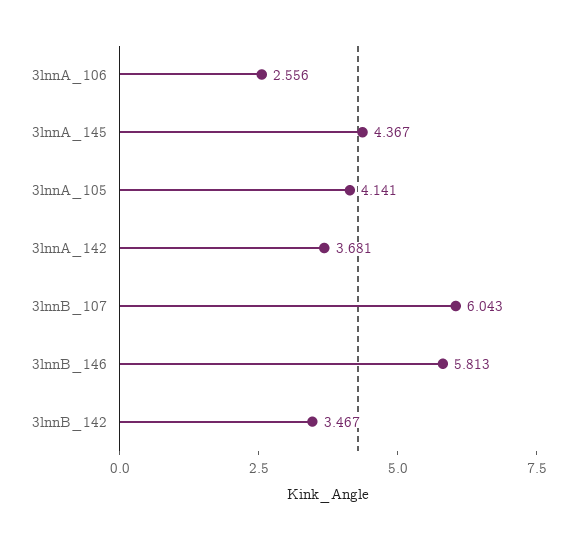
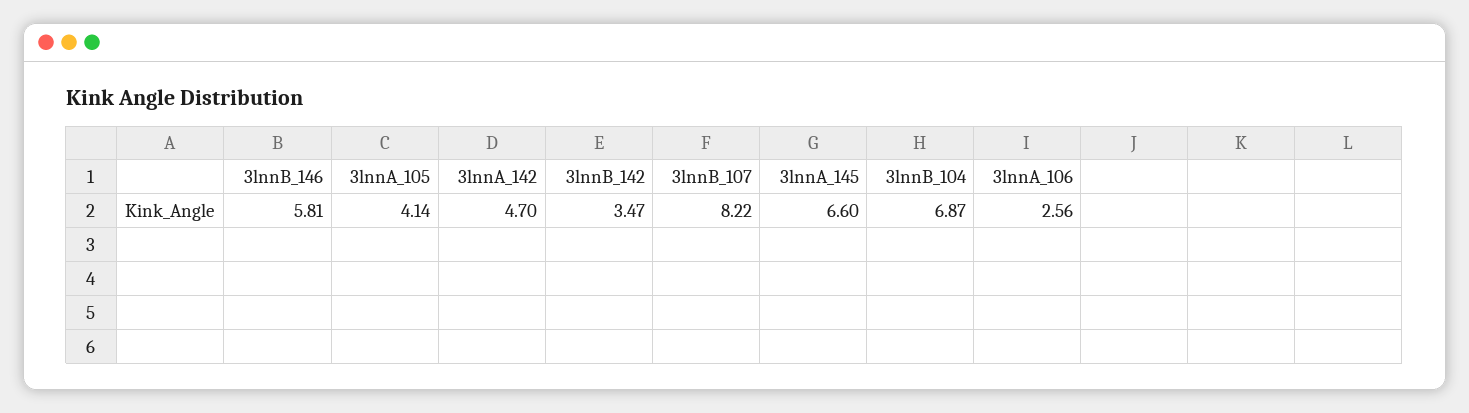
  {
    "3lnnA_106": 2.556,
-   "3lnnA_145": 4.367,
+   "3lnnA_145": 6.6,
    "3lnnA_105": 4.141,
-   "3lnnA_142": 3.681,
+   "3lnnA_142": 4.7,
-   "3lnnB_107": 6.043,
+   "3lnnB_107": 8.22,
    "3lnnB_146": 5.813,
-   "3lnnB_142": 3.467
+   "3lnnB_142": 3.467,
+   "3lnnB_104": 6.87
  }

